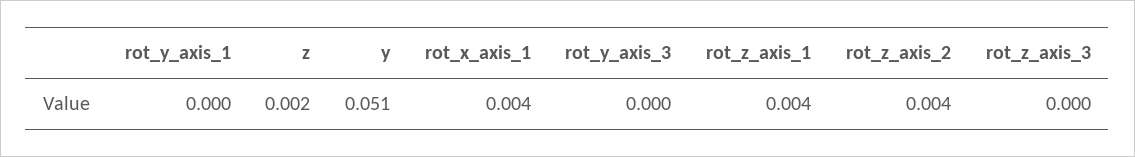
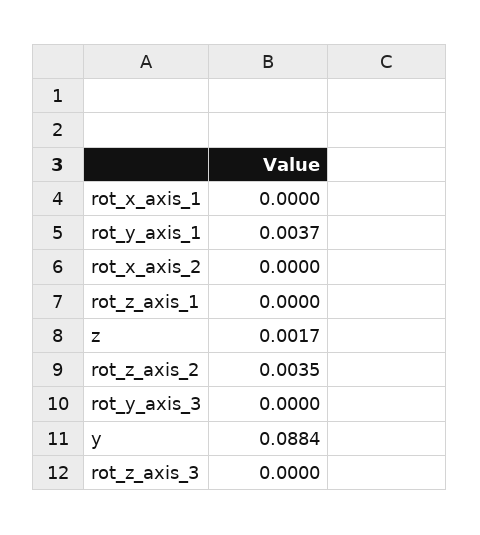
  {
-   "rot_y_axis_1": 0,
+   "rot_y_axis_1": 0.0037,
    "z": 0.0017,
-   "y": 0.051,
+   "y": 0.0884,
-   "rot_x_axis_1": 0.004,
+   "rot_x_axis_1": 0,
    "rot_y_axis_3": 0,
-   "rot_z_axis_1": 0.004,
+   "rot_z_axis_1": 0,
    "rot_z_axis_2": 0.0035,
-   "rot_z_axis_3": 0
+   "rot_z_axis_3": 0,
+   "rot_x_axis_2": 0
  }

